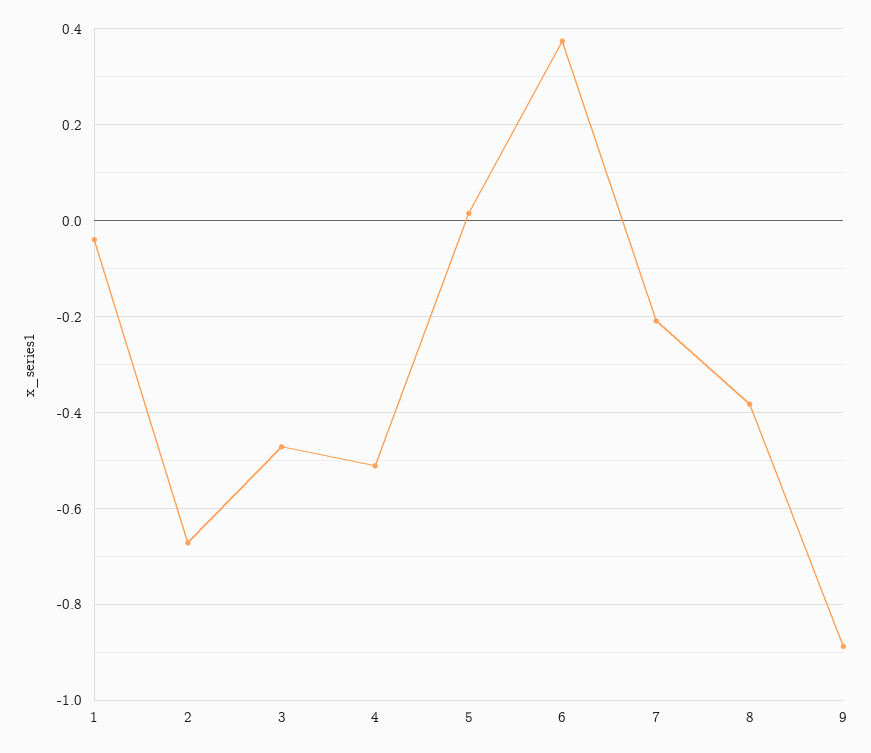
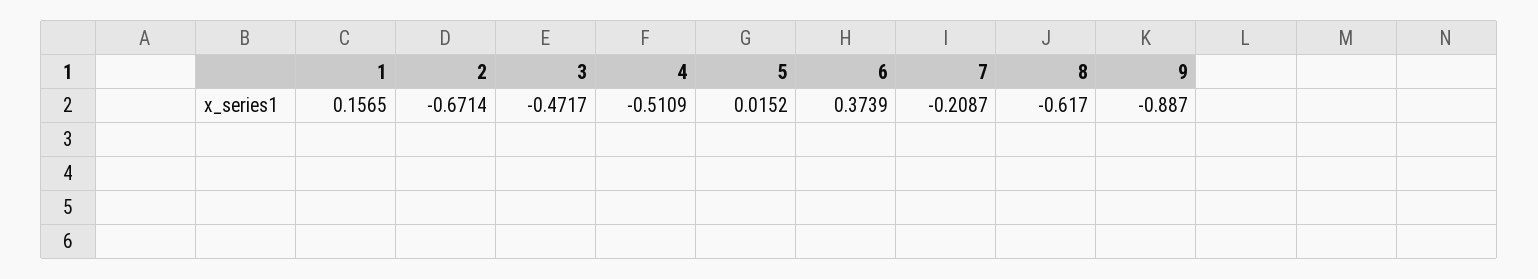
  {
-   "1": -0.04,
+   "1": 0.1565,
    "2": -0.6714,
    "3": -0.4717,
    "4": -0.5109,
    "5": 0.0152,
    "6": 0.3739,
    "7": -0.2087,
-   "8": -0.38,
+   "8": -0.617,
    "9": -0.887
  }

